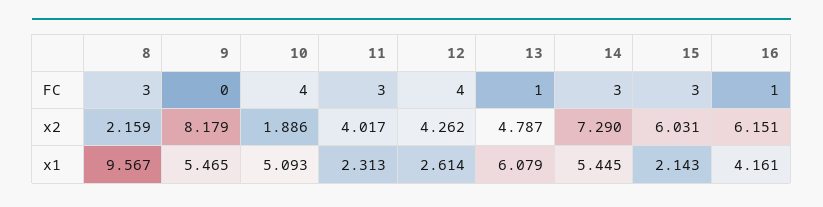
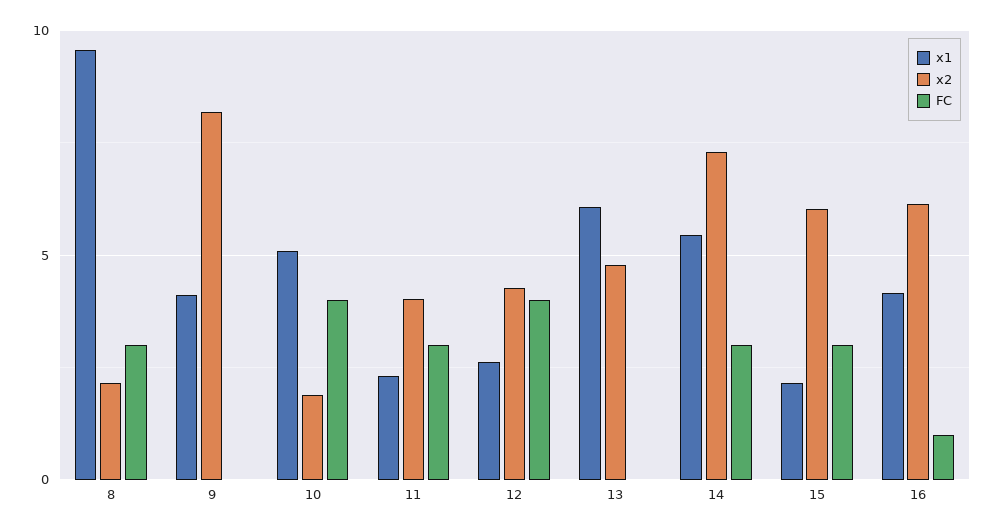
  {
    "FC": {
      "8": 3,
      "9": 0,
      "10": 4,
      "11": 3,
      "12": 4,
-     "13": 1,
+     "13": 0,
      "14": 3,
      "15": 3,
      "16": 1
    },
    "x2": {
      "8": 2.159,
      "9": 8.179,
      "10": 1.886,
      "11": 4.017,
      "12": 4.262,
      "13": 4.787,
      "14": 7.29,
      "15": 6.031,
      "16": 6.151
    },
    "x1": {
      "8": 9.567,
-     "9": 5.465,
+     "9": 4,
      "10": 5.093,
      "11": 2.313,
      "12": 2.614,
      "13": 6.079,
      "14": 5.445,
      "15": 2.143,
      "16": 4.161
    }
  }

